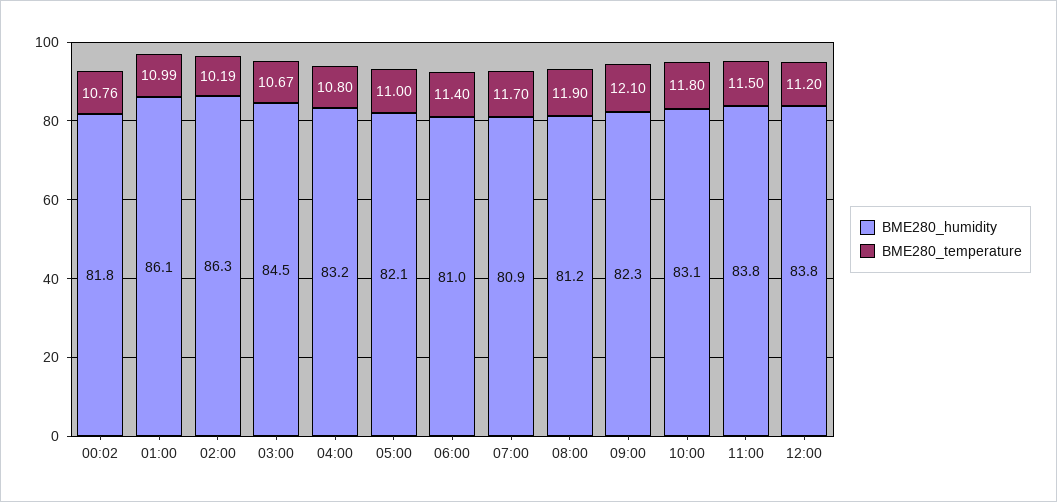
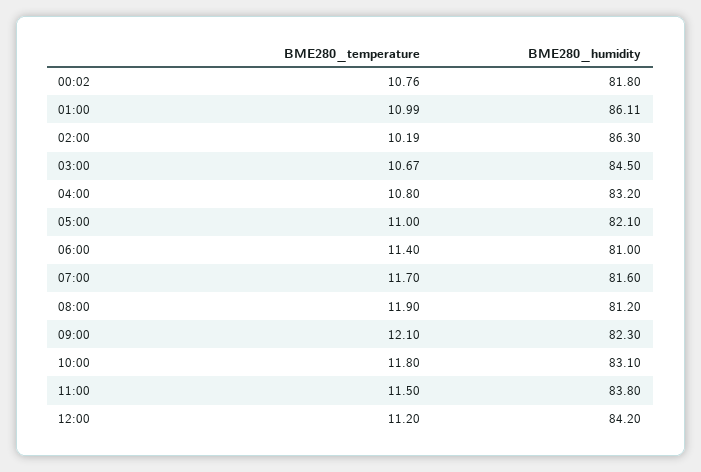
  {
    "BME280_humidity": {
      "00:02": 81.8,
      "01:00": 86.11,
      "02:00": 86.3,
      "03:00": 84.5,
      "04:00": 83.2,
      "05:00": 82.1,
      "06:00": 81,
-     "07:00": 80.9,
+     "07:00": 81.6,
      "08:00": 81.2,
      "09:00": 82.3,
      "10:00": 83.1,
      "11:00": 83.8,
-     "12:00": 83.8
+     "12:00": 84.2
    },
    "BME280_temperature": {
      "00:02": 10.76,
      "01:00": 10.99,
      "02:00": 10.19,
      "03:00": 10.67,
      "04:00": 10.8,
      "05:00": 11,
      "06:00": 11.4,
      "07:00": 11.7,
      "08:00": 11.9,
      "09:00": 12.1,
      "10:00": 11.8,
      "11:00": 11.5,
      "12:00": 11.2
    }
  }

